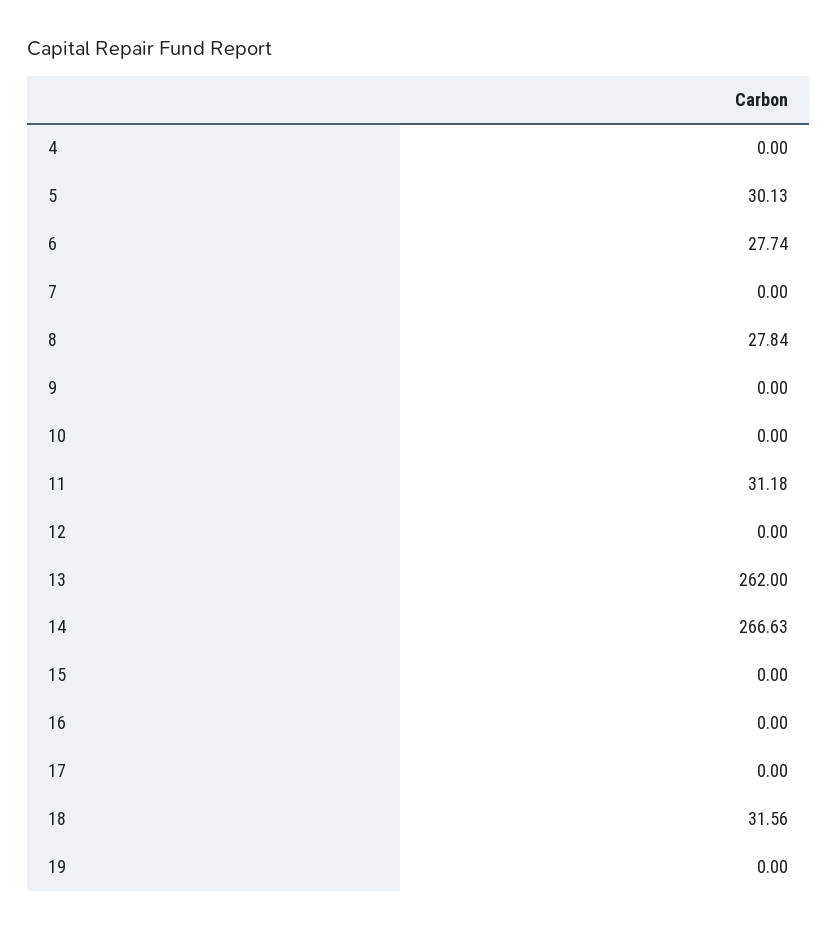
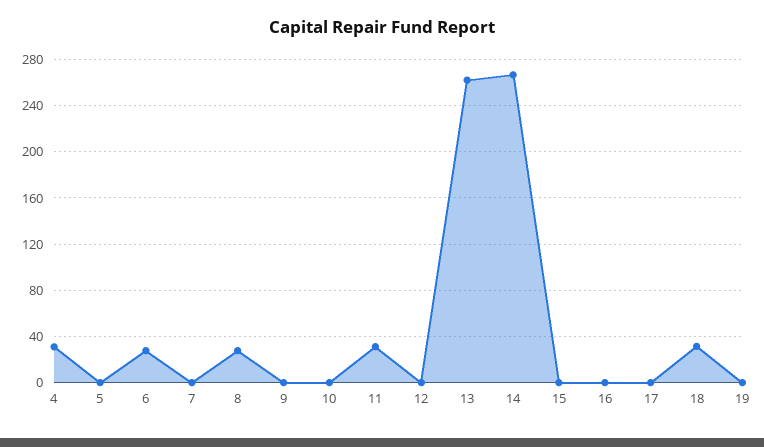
  {
-   "4": 0,
+   "4": 30,
-   "5": 30.13,
+   "5": 0,
    "6": 27.74,
    "7": 0,
    "8": 27.84,
    "9": 0,
    "10": 0,
    "11": 31.18,
    "12": 0,
    "13": 262,
    "14": 266.63,
    "15": 0,
    "16": 0,
    "17": 0,
    "18": 31.56,
    "19": 0
  }

